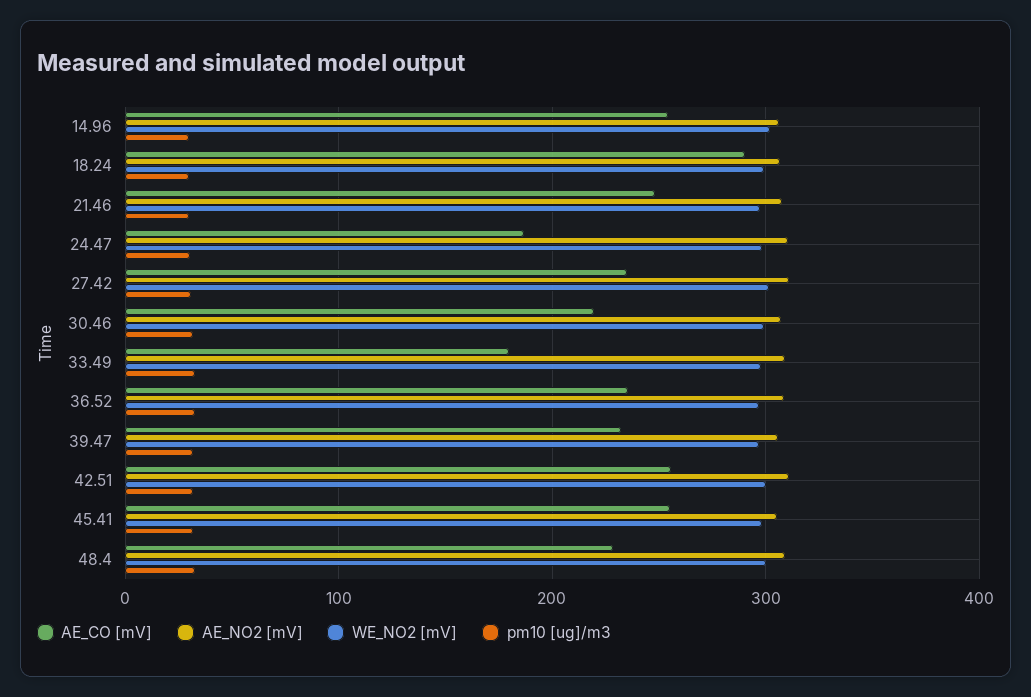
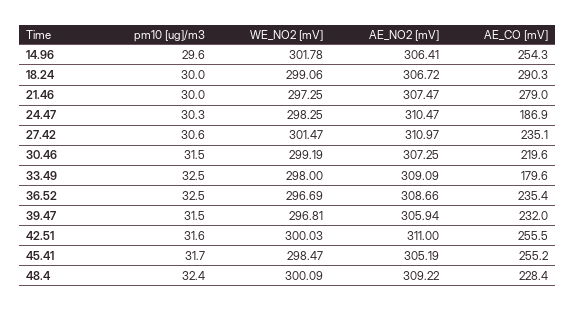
  {
    "AE_CO [mV]": {
      "14.96": 254.3,
      "18.24": 290.3,
-     "21.46": 250,
+     "21.46": 279,
      "24.47": 186.9,
      "27.42": 235.1,
      "30.46": 219.6,
      "33.49": 179.6,
      "36.52": 235.4,
      "39.47": 232,
      "42.51": 255.5,
      "45.41": 255.2,
      "48.4": 228.4
    },
    "AE_NO2 [mV]": {
      "14.96": 306.41,
      "18.24": 306.72,
      "21.46": 307.47,
      "24.47": 310.47,
      "27.42": 310.97,
      "30.46": 307.25,
      "33.49": 309.09,
      "36.52": 308.66,
      "39.47": 305.94,
      "42.51": 311,
      "45.41": 305.19,
      "48.4": 309.22
    },
    "WE_NO2 [mV]": {
      "14.96": 301.78,
      "18.24": 299.06,
      "21.46": 297.25,
      "24.47": 298.25,
      "27.42": 301.47,
      "30.46": 299.19,
      "33.49": 298,
      "36.52": 296.69,
      "39.47": 296.81,
      "42.51": 300.03,
      "45.41": 298.47,
      "48.4": 300.09
    },
    "pm10 [ug]/m3": {
      "14.96": 29.6,
      "18.24": 30,
      "21.46": 30,
      "24.47": 30.3,
      "27.42": 30.6,
      "30.46": 31.5,
      "33.49": 32.5,
      "36.52": 32.5,
      "39.47": 31.5,
      "42.51": 31.6,
      "45.41": 31.7,
      "48.4": 32.4
    }
  }

